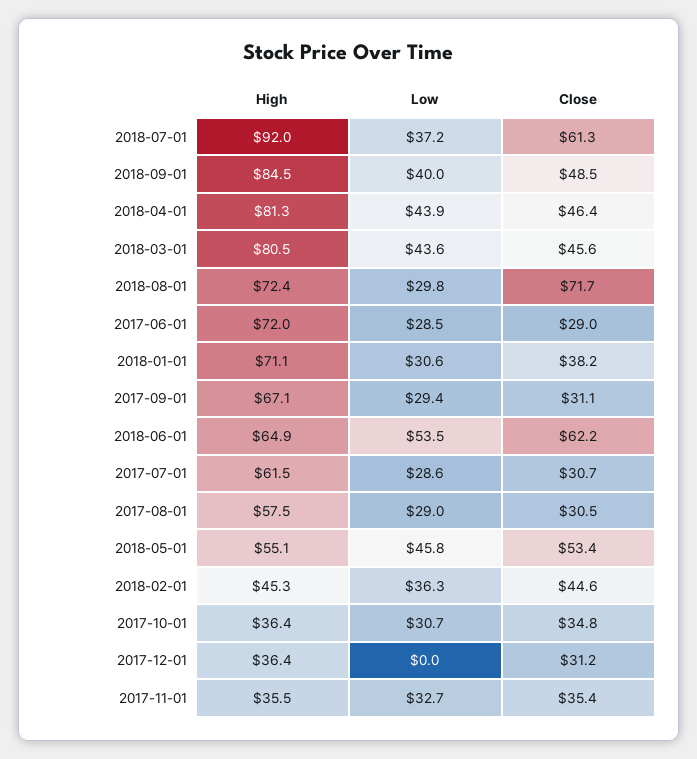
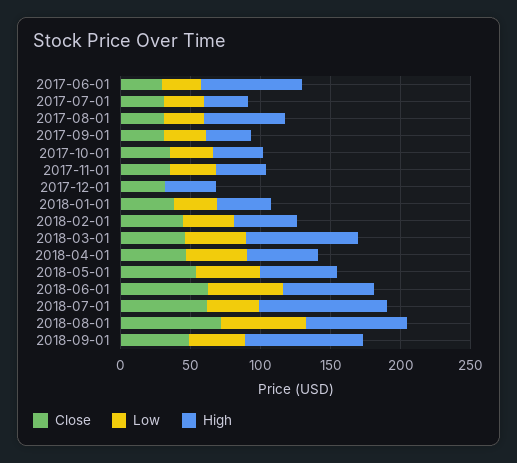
  {
    "High": {
      "2018-07-01": 92,
      "2018-09-01": 84.5,
-     "2018-04-01": 81.3,
+     "2018-04-01": 50,
      "2018-03-01": 80.5,
      "2018-08-01": 72.4,
      "2017-06-01": 72,
-     "2018-01-01": 71.1,
+     "2018-01-01": 40,
-     "2017-09-01": 67.1,
+     "2017-09-01": 30,
      "2018-06-01": 64.9,
-     "2017-07-01": 61.5,
+     "2017-07-01": 30,
      "2017-08-01": 57.5,
      "2018-05-01": 55.1,
      "2018-02-01": 45.3,
      "2017-10-01": 36.4,
      "2017-12-01": 36.4,
      "2017-11-01": 35.5
    },
    "Low": {
      "2018-07-01": 37.2,
      "2018-09-01": 40,
      "2018-04-01": 43.9,
      "2018-03-01": 43.6,
-     "2018-08-01": 29.8,
+     "2018-08-01": 60,
      "2017-06-01": 28.5,
      "2018-01-01": 30.6,
      "2017-09-01": 29.4,
      "2018-06-01": 53.5,
      "2017-07-01": 28.6,
      "2017-08-01": 29,
      "2018-05-01": 45.8,
      "2018-02-01": 36.3,
      "2017-10-01": 30.7,
      "2017-12-01": 0,
      "2017-11-01": 32.7
    },
    "Close": {
      "2018-07-01": 61.3,
      "2018-09-01": 48.5,
      "2018-04-01": 46.4,
      "2018-03-01": 45.6,
      "2018-08-01": 71.7,
      "2017-06-01": 29,
      "2018-01-01": 38.2,
      "2017-09-01": 31.1,
      "2018-06-01": 62.2,
      "2017-07-01": 30.7,
      "2017-08-01": 30.5,
      "2018-05-01": 53.4,
      "2018-02-01": 44.6,
      "2017-10-01": 34.8,
      "2017-12-01": 31.2,
      "2017-11-01": 35.4
    }
  }

